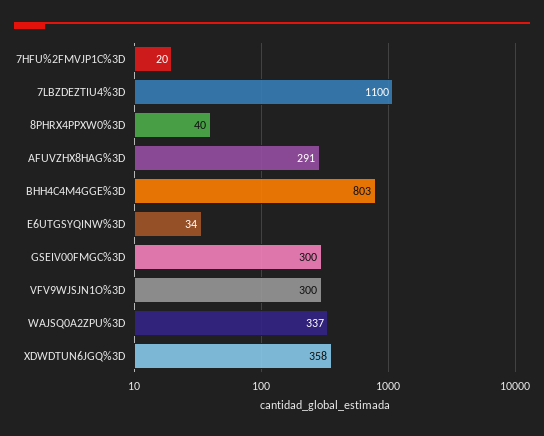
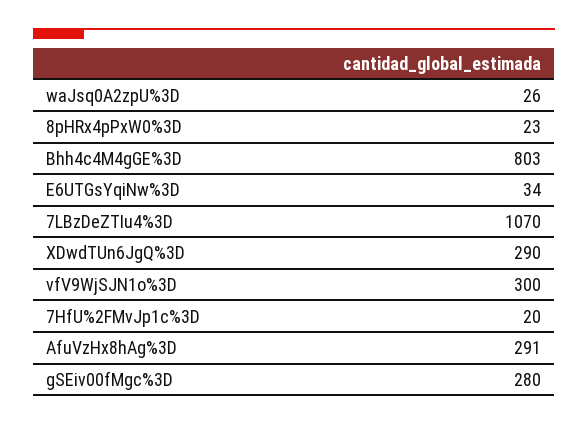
  {
    "7HFU%2FMVJP1C%3D": 20,
-   "7LBZDEZTIU4%3D": 1100,
+   "7LBZDEZTIU4%3D": 1070,
-   "8PHRX4PPXW0%3D": 40,
+   "8PHRX4PPXW0%3D": 23,
    "AFUVZHX8HAG%3D": 291,
    "BHH4C4M4GGE%3D": 803,
    "E6UTGSYQINW%3D": 34,
-   "GSEIV00FMGC%3D": 300,
+   "GSEIV00FMGC%3D": 280,
    "VFV9WJSJN1O%3D": 300,
-   "WAJSQ0A2ZPU%3D": 337,
+   "WAJSQ0A2ZPU%3D": 26,
-   "XDWDTUN6JGQ%3D": 358
+   "XDWDTUN6JGQ%3D": 290
  }

